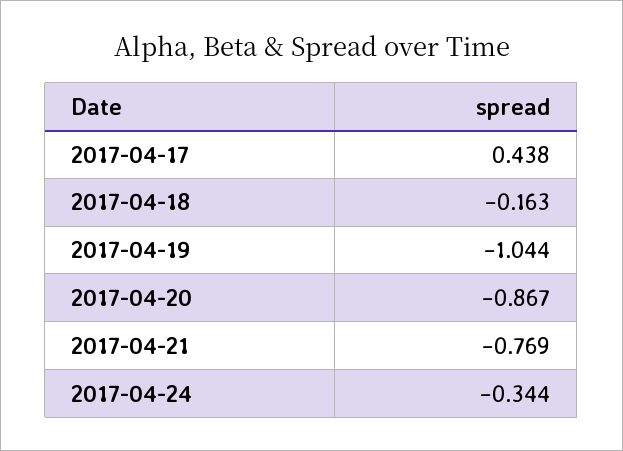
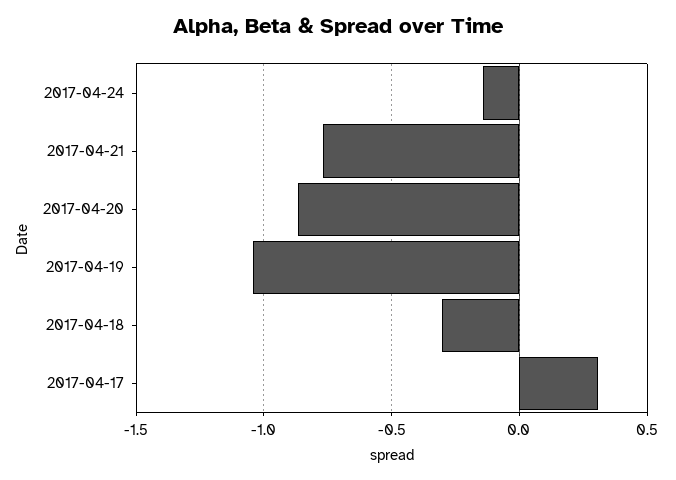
  {
-   "2017-04-17": 0.438,
+   "2017-04-17": 0.3,
-   "2017-04-18": -0.163,
+   "2017-04-18": -0.3,
    "2017-04-19": -1.044,
    "2017-04-20": -0.867,
    "2017-04-21": -0.769,
-   "2017-04-24": -0.344
+   "2017-04-24": -0.15
  }

